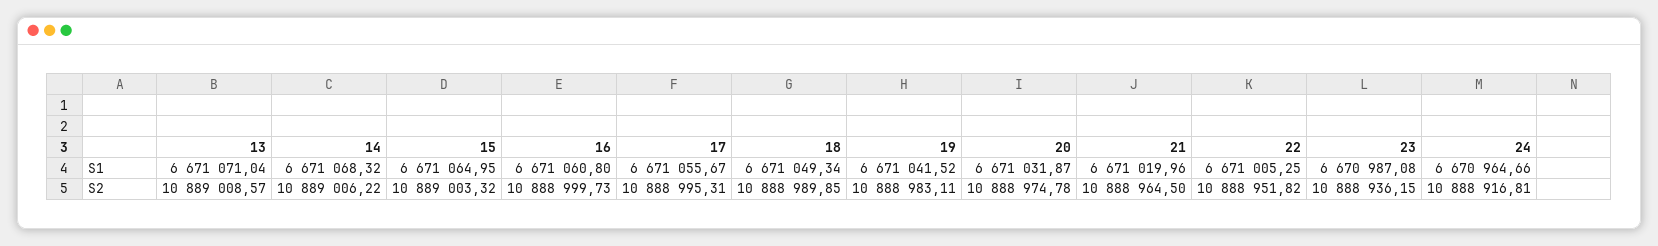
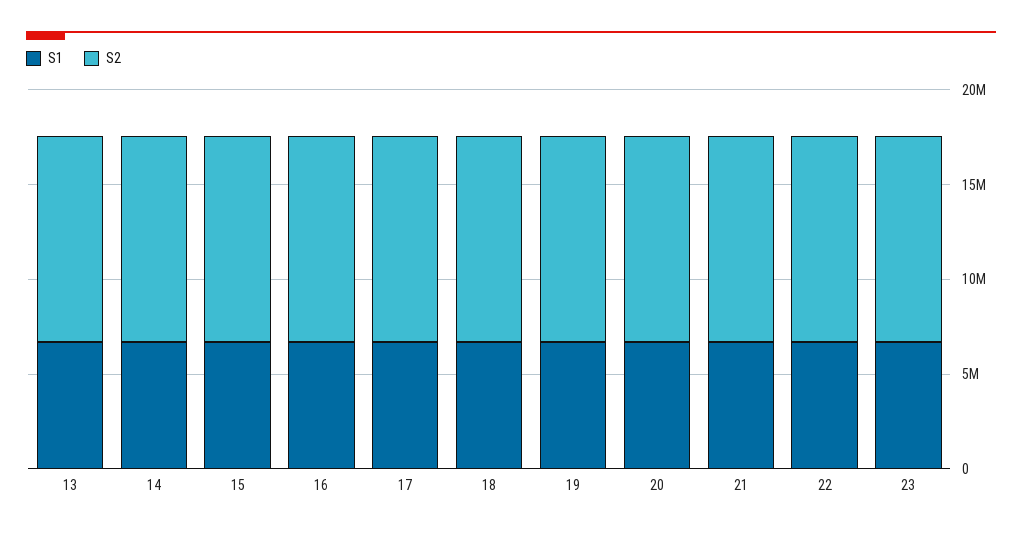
  {
    "S1": {
      "13": 6671071.04,
      "14": 6671068.32,
      "15": 6671064.95,
      "16": 6671060.8,
      "17": 6671055.67,
      "18": 6671049.34,
      "19": 6671041.52,
      "20": 6671031.87,
      "21": 6671019.96,
      "22": 6671005.25,
-     "23": 6670987.08,
+     "23": 6670987.08
-     "24": 6670964.66
    },
    "S2": {
      "13": 10889008.57,
      "14": 10889006.22,
      "15": 10889003.32,
      "16": 10888999.73,
      "17": 10888995.31,
      "18": 10888989.85,
      "19": 10888983.11,
      "20": 10888974.78,
      "21": 10888964.5,
      "22": 10888951.82,
-     "23": 10888936.15,
+     "23": 10888936.15
-     "24": 10888916.81
    }
  }

